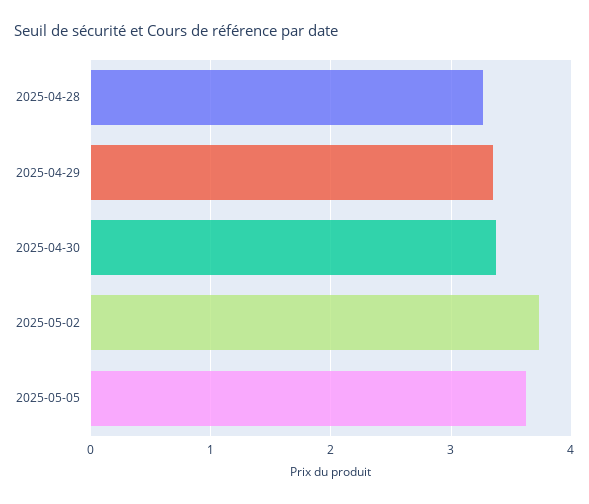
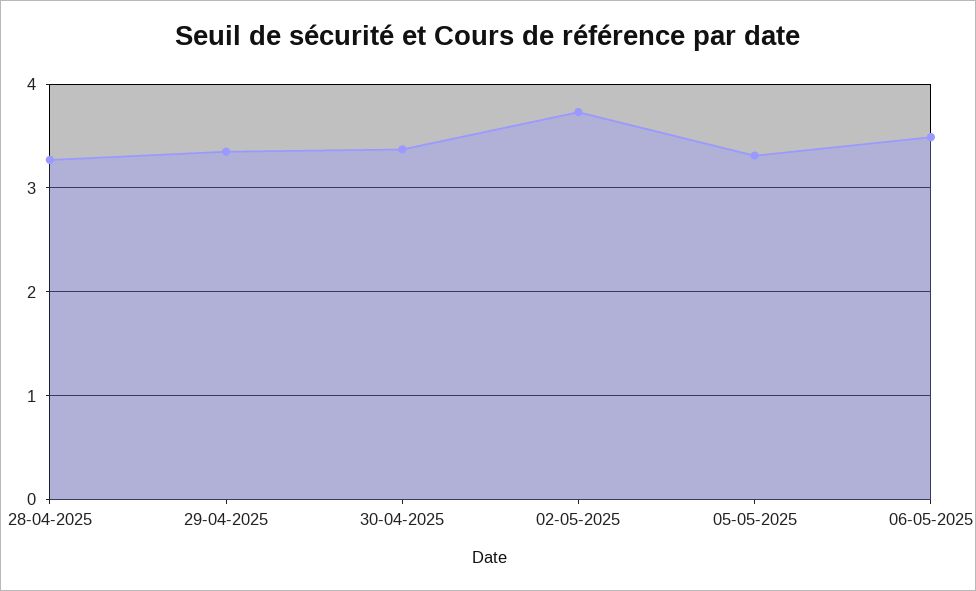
  {
    "2025-04-28": 3.3,
    "2025-04-29": 3.4,
    "2025-04-30": 3.4,
    "2025-05-02": 3.7,
-   "2025-05-05": 3.6
+   "2025-05-05": 3.3,
+   "06-05-2025": 3.5
  }

